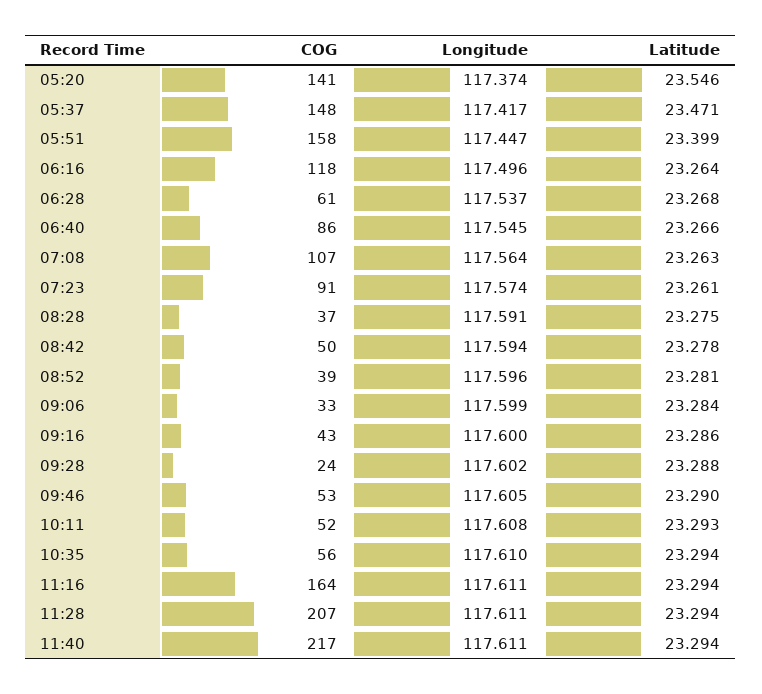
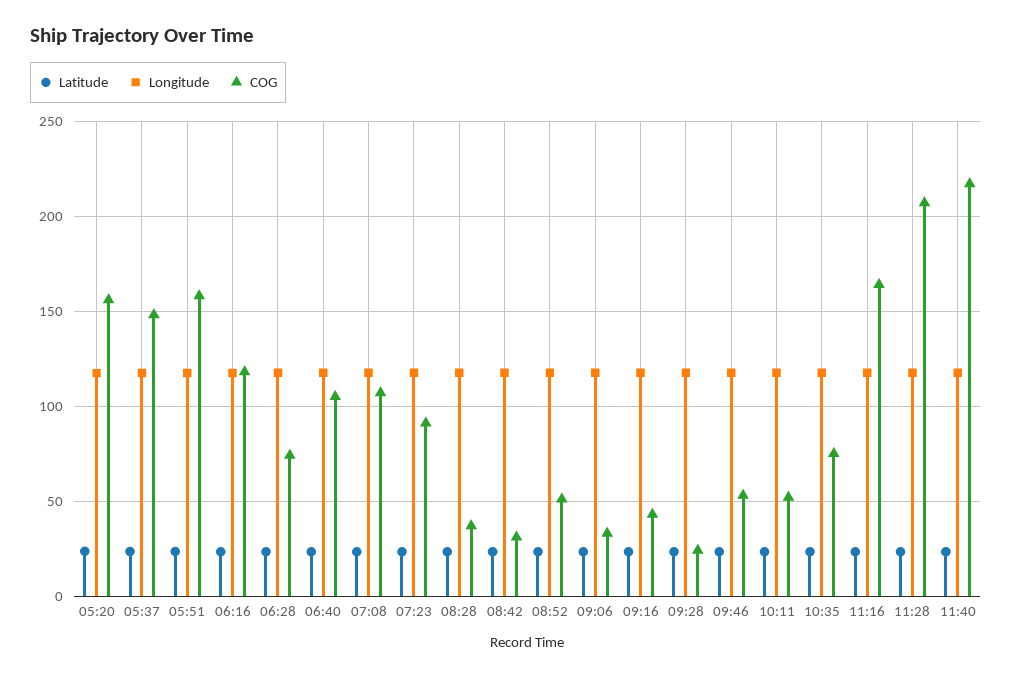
  {
    "COG": {
-     "05:20": 141,
+     "05:20": 155,
      "05:37": 148,
      "05:51": 158,
      "06:16": 118,
-     "06:28": 61,
+     "06:28": 75,
-     "06:40": 86,
+     "06:40": 105,
      "07:08": 107,
      "07:23": 91,
      "08:28": 37,
-     "08:42": 50,
+     "08:42": 30,
-     "08:52": 39,
+     "08:52": 50,
      "09:06": 33,
      "09:16": 43,
      "09:28": 24,
      "09:46": 53,
      "10:11": 52,
-     "10:35": 56,
+     "10:35": 75,
      "11:16": 164,
      "11:28": 207,
      "11:40": 217
    },
    "Longitude": {
      "05:20": 117.374,
      "05:37": 117.417,
      "05:51": 117.447,
      "06:16": 117.496,
      "06:28": 117.537,
      "06:40": 117.545,
      "07:08": 117.564,
      "07:23": 117.574,
      "08:28": 117.591,
      "08:42": 117.594,
      "08:52": 117.596,
      "09:06": 117.599,
      "09:16": 117.6,
      "09:28": 117.602,
      "09:46": 117.605,
      "10:11": 117.608,
      "10:35": 117.61,
      "11:16": 117.611,
      "11:28": 117.611,
      "11:40": 117.611
    },
    "Latitude": {
      "05:20": 23.546,
      "05:37": 23.471,
      "05:51": 23.399,
      "06:16": 23.264,
      "06:28": 23.268,
      "06:40": 23.266,
      "07:08": 23.263,
      "07:23": 23.261,
      "08:28": 23.275,
      "08:42": 23.278,
      "08:52": 23.281,
      "09:06": 23.284,
      "09:16": 23.286,
      "09:28": 23.288,
      "09:46": 23.29,
      "10:11": 23.293,
      "10:35": 23.294,
      "11:16": 23.294,
      "11:28": 23.294,
      "11:40": 23.294
    }
  }

